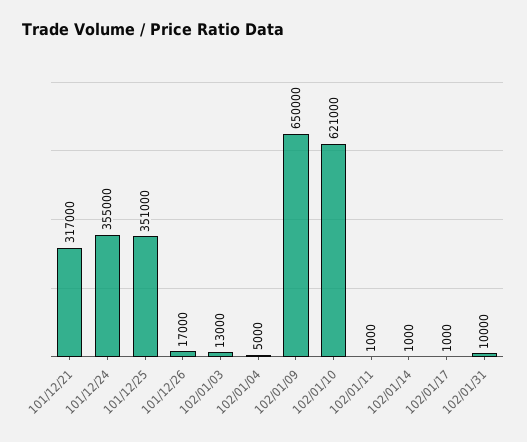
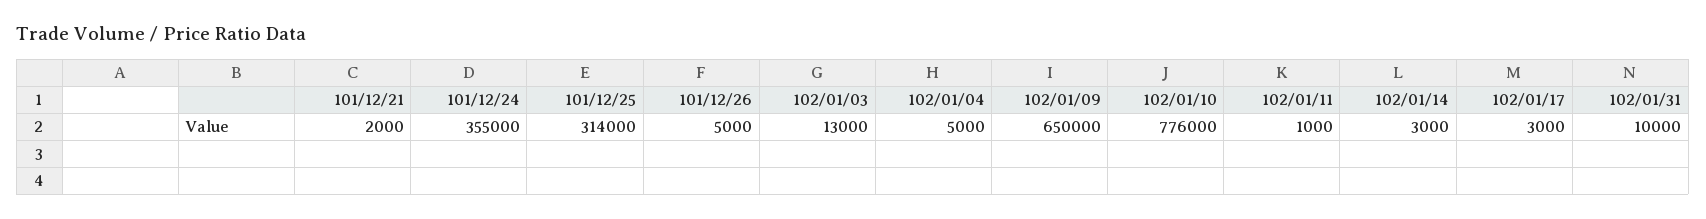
  {
-   "101/12/21": 317000,
+   "101/12/21": 2000,
    "101/12/24": 355000,
-   "101/12/25": 351000,
+   "101/12/25": 314000,
-   "101/12/26": 17000,
+   "101/12/26": 5000,
    "102/01/03": 13000,
    "102/01/04": 5000,
    "102/01/09": 650000,
-   "102/01/10": 621000,
+   "102/01/10": 776000,
    "102/01/11": 1000,
-   "102/01/14": 1000,
+   "102/01/14": 3000,
-   "102/01/17": 1000,
+   "102/01/17": 3000,
    "102/01/31": 10000
  }

